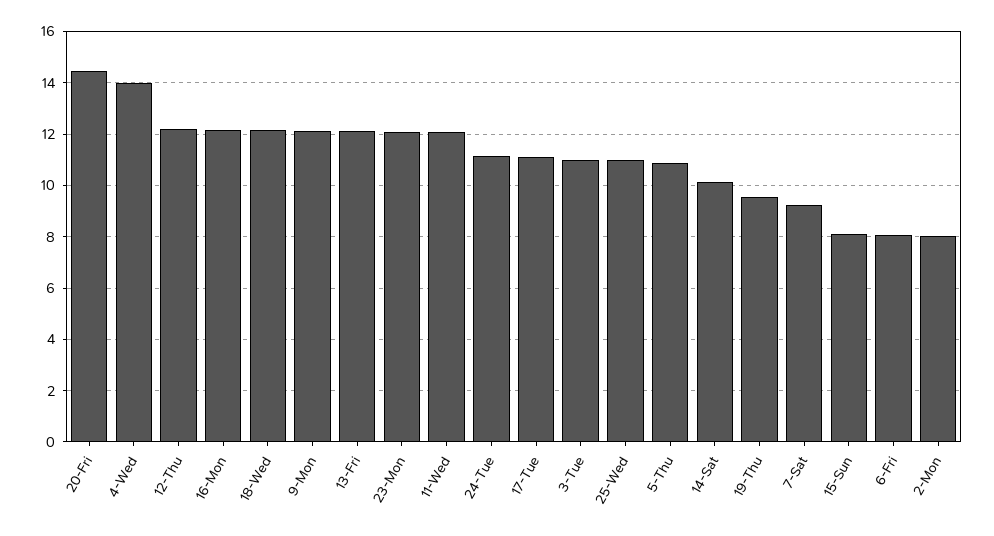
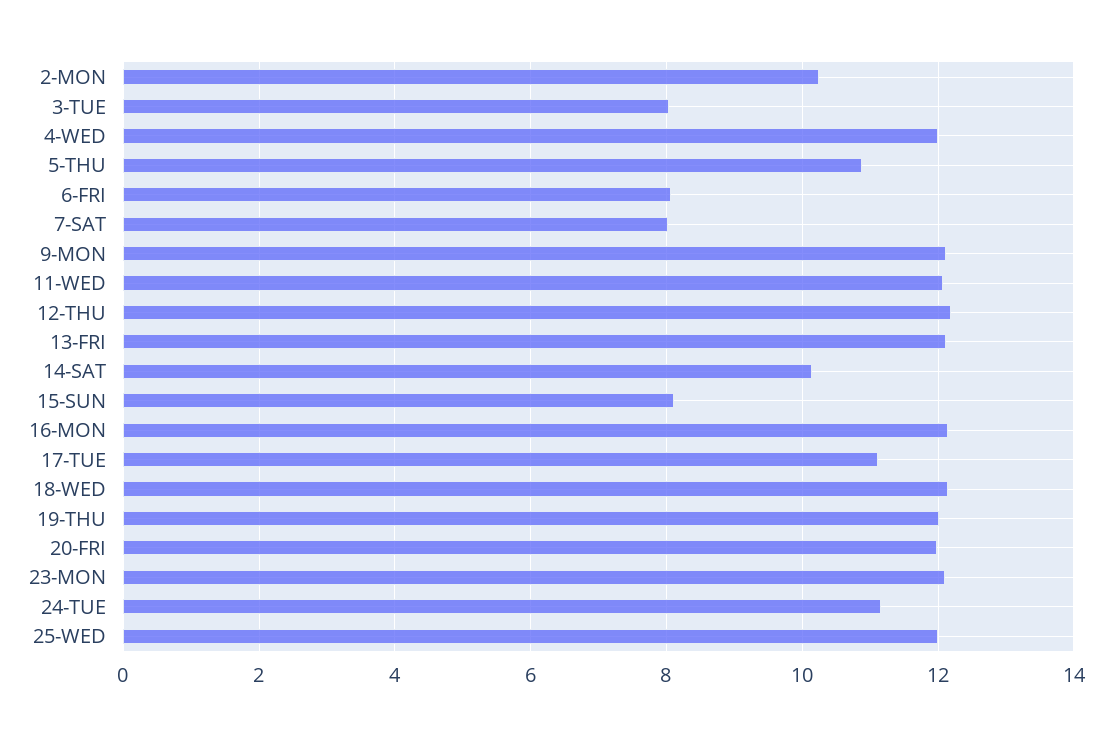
  {
-   "20-Fri": 14.5,
+   "20-Fri": 12,
-   "4-Wed": 14,
+   "4-Wed": 12,
    "12-Thu": 12.2,
    "16-Mon": 12.2,
    "18-Wed": 12.2,
    "9-Mon": 12.2,
    "13-Fri": 12.2,
    "23-Mon": 12.2,
    "11-Wed": 12,
    "24-Tue": 11.2,
    "17-Tue": 11.2,
-   "3-Tue": 11,
+   "3-Tue": 8,
-   "25-Wed": 11,
+   "25-Wed": 12,
    "5-Thu": 10.8,
    "14-Sat": 10.2,
-   "19-Thu": 9.5,
+   "19-Thu": 12,
-   "7-Sat": 9.25,
+   "7-Sat": 8,
    "15-Sun": 8.2,
    "6-Fri": 8,
-   "2-Mon": 8
+   "2-Mon": 10.2
  }

